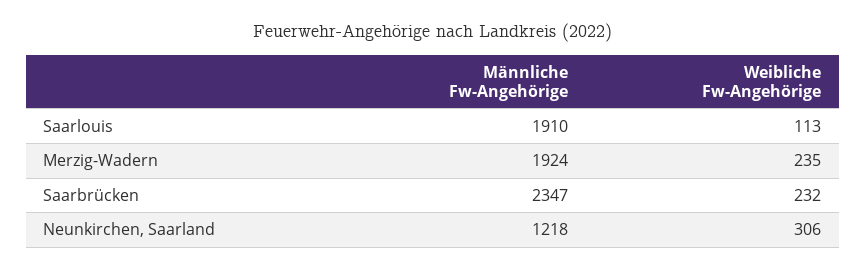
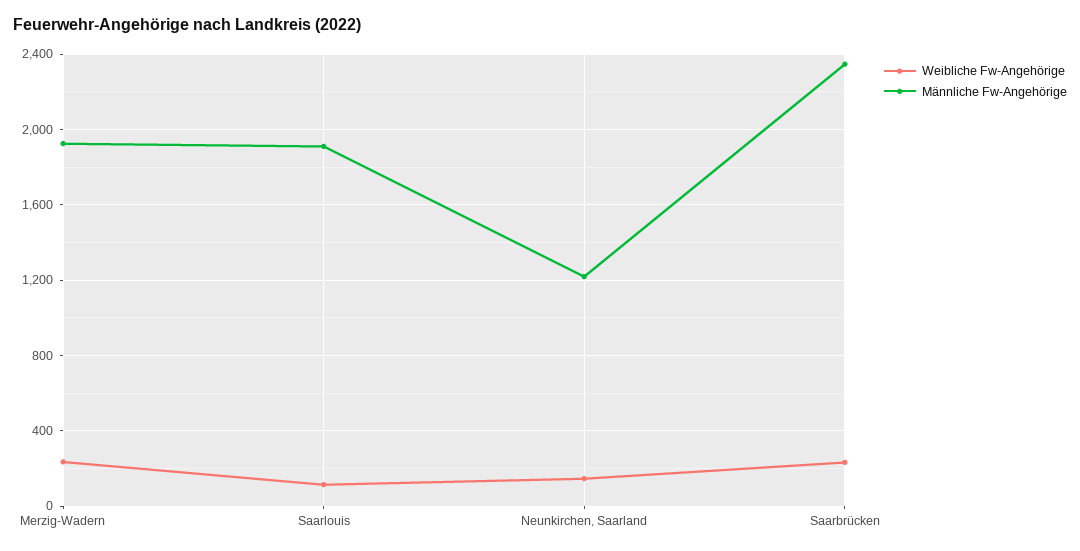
  {
    "Männliche Fw-Angehörige": {
      "Saarlouis": 1910,
      "Merzig-Wadern": 1924,
      "Saarbrücken": 2347,
      "Neunkirchen, Saarland": 1218
    },
    "Weibliche Fw-Angehörige": {
      "Saarlouis": 113,
      "Merzig-Wadern": 235,
      "Saarbrücken": 232,
-     "Neunkirchen, Saarland": 306
+     "Neunkirchen, Saarland": 150
    }
  }

